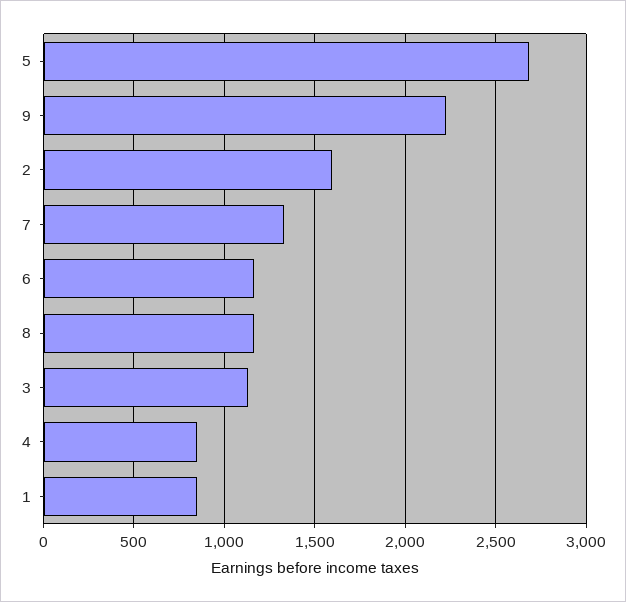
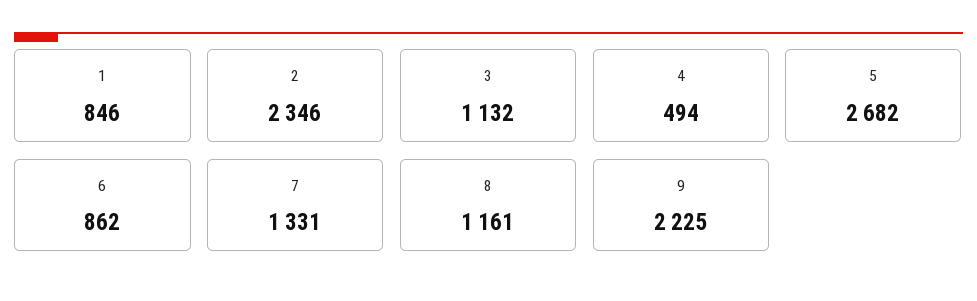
  {
    "5": 2682,
    "9": 2225,
-   "2": 1600,
+   "2": 2346,
    "7": 1331,
-   "6": 1150,
+   "6": 862,
    "8": 1161,
    "3": 1132,
-   "4": 850,
+   "4": 494,
    "1": 846
  }

